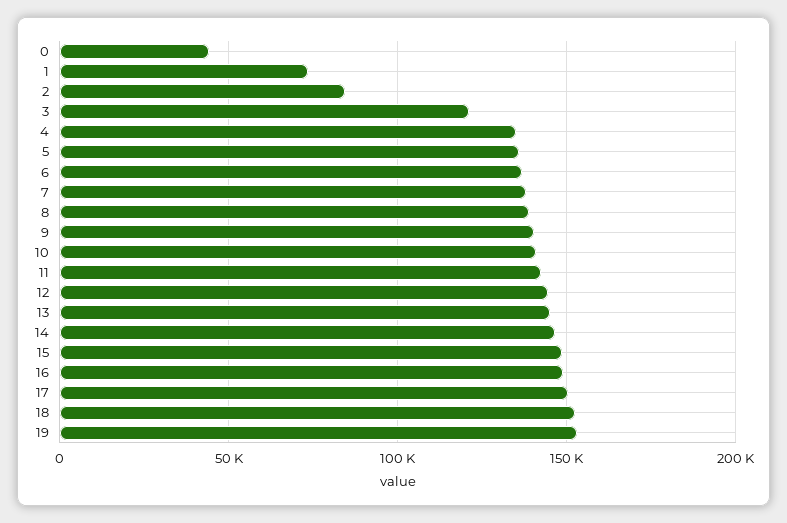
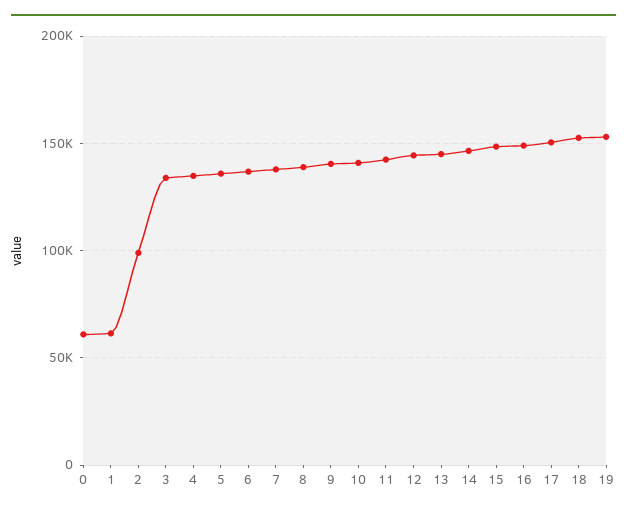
  {
-   "0": 45000,
+   "0": 60000,
-   "1": 75000,
+   "1": 60000,
-   "2": 85000,
+   "2": 100000,
-   "3": 120000,
+   "3": 135000,
    "4": 135000,
    "5": 135000,
    "6": 135000,
    "7": 140000,
    "8": 140000,
    "9": 140000,
    "10": 140000,
    "11": 140000,
    "12": 145000,
    "13": 145000,
    "14": 145000,
    "15": 150000,
    "16": 150000,
    "17": 150000,
    "18": 150000,
    "19": 155000
  }

